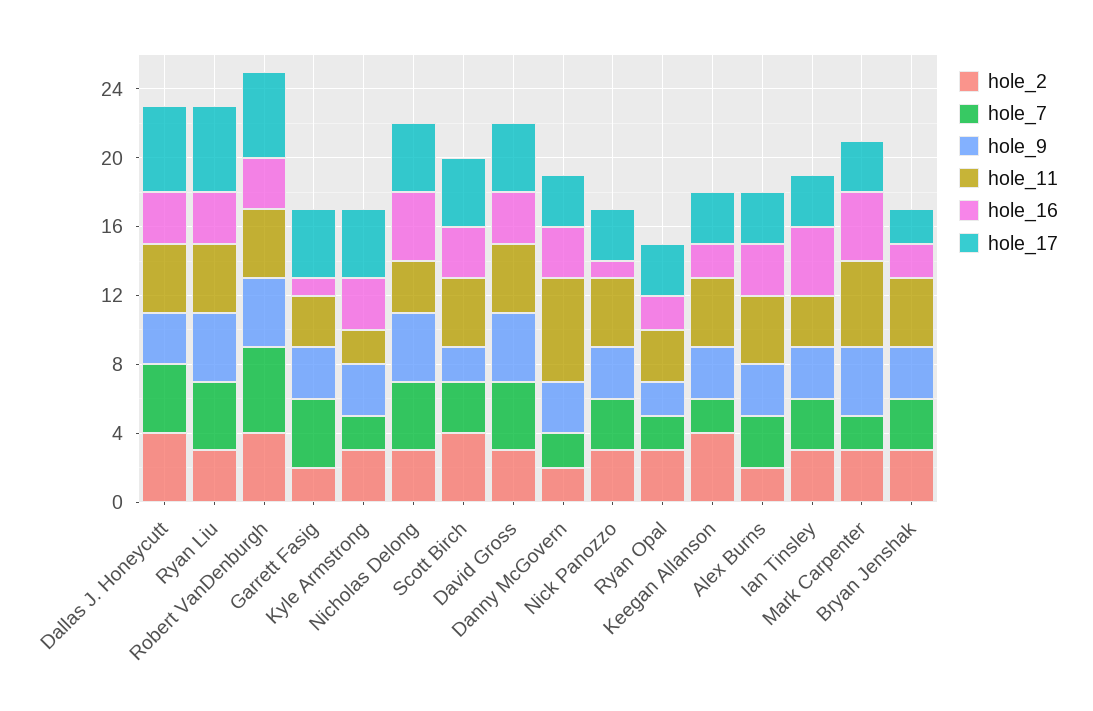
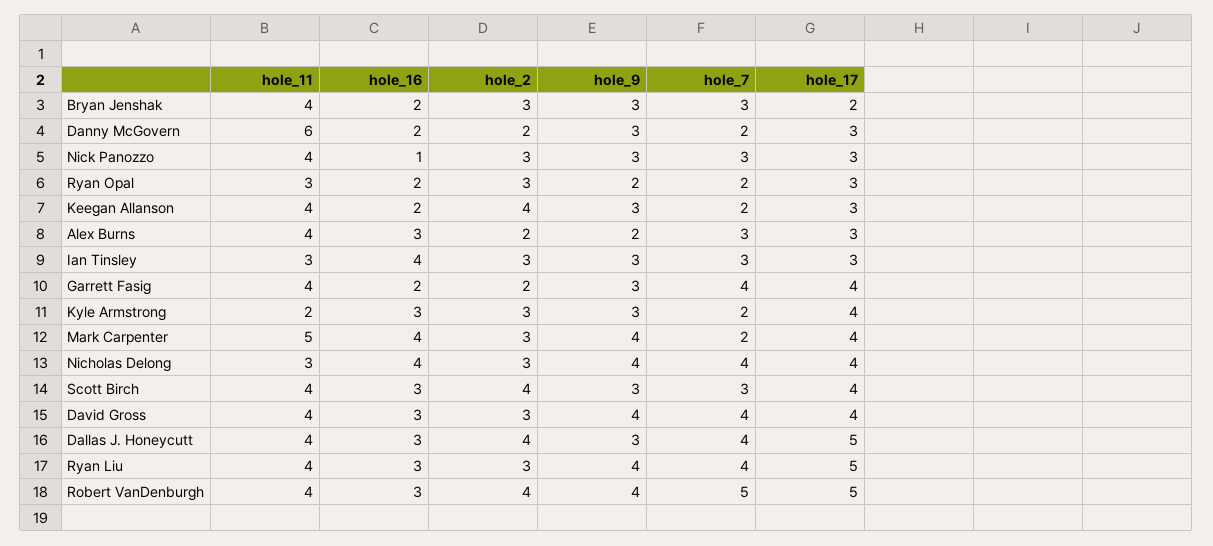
  {
    "hole_2": {
      "Dallas J. Honeycutt": 4,
      "Ryan Liu": 3,
      "Robert VanDenburgh": 4,
      "Garrett Fasig": 2,
      "Kyle Armstrong": 3,
      "Nicholas Delong": 3,
      "Scott Birch": 4,
      "David Gross": 3,
      "Danny McGovern": 2,
      "Nick Panozzo": 3,
      "Ryan Opal": 3,
      "Keegan Allanson": 4,
      "Alex Burns": 2,
      "Ian Tinsley": 3,
      "Mark Carpenter": 3,
      "Bryan Jenshak": 3
    },
    "hole_7": {
      "Dallas J. Honeycutt": 4,
      "Ryan Liu": 4,
      "Robert VanDenburgh": 5,
      "Garrett Fasig": 4,
      "Kyle Armstrong": 2,
      "Nicholas Delong": 4,
      "Scott Birch": 3,
      "David Gross": 4,
      "Danny McGovern": 2,
      "Nick Panozzo": 3,
      "Ryan Opal": 2,
      "Keegan Allanson": 2,
      "Alex Burns": 3,
      "Ian Tinsley": 3,
      "Mark Carpenter": 2,
      "Bryan Jenshak": 3
    },
    "hole_9": {
      "Dallas J. Honeycutt": 3,
      "Ryan Liu": 4,
      "Robert VanDenburgh": 4,
      "Garrett Fasig": 3,
      "Kyle Armstrong": 3,
      "Nicholas Delong": 4,
-     "Scott Birch": 2,
+     "Scott Birch": 3,
      "David Gross": 4,
      "Danny McGovern": 3,
      "Nick Panozzo": 3,
      "Ryan Opal": 2,
      "Keegan Allanson": 3,
-     "Alex Burns": 3,
+     "Alex Burns": 2,
      "Ian Tinsley": 3,
      "Mark Carpenter": 4,
      "Bryan Jenshak": 3
    },
    "hole_11": {
      "Dallas J. Honeycutt": 4,
      "Ryan Liu": 4,
      "Robert VanDenburgh": 4,
-     "Garrett Fasig": 3,
+     "Garrett Fasig": 4,
      "Kyle Armstrong": 2,
      "Nicholas Delong": 3,
      "Scott Birch": 4,
      "David Gross": 4,
      "Danny McGovern": 6,
      "Nick Panozzo": 4,
      "Ryan Opal": 3,
      "Keegan Allanson": 4,
      "Alex Burns": 4,
      "Ian Tinsley": 3,
      "Mark Carpenter": 5,
      "Bryan Jenshak": 4
    },
    "hole_16": {
      "Dallas J. Honeycutt": 3,
      "Ryan Liu": 3,
      "Robert VanDenburgh": 3,
-     "Garrett Fasig": 1,
+     "Garrett Fasig": 2,
      "Kyle Armstrong": 3,
      "Nicholas Delong": 4,
      "Scott Birch": 3,
      "David Gross": 3,
-     "Danny McGovern": 3,
+     "Danny McGovern": 2,
      "Nick Panozzo": 1,
      "Ryan Opal": 2,
      "Keegan Allanson": 2,
      "Alex Burns": 3,
      "Ian Tinsley": 4,
      "Mark Carpenter": 4,
      "Bryan Jenshak": 2
    },
    "hole_17": {
      "Dallas J. Honeycutt": 5,
      "Ryan Liu": 5,
      "Robert VanDenburgh": 5,
      "Garrett Fasig": 4,
      "Kyle Armstrong": 4,
      "Nicholas Delong": 4,
      "Scott Birch": 4,
      "David Gross": 4,
      "Danny McGovern": 3,
      "Nick Panozzo": 3,
      "Ryan Opal": 3,
      "Keegan Allanson": 3,
      "Alex Burns": 3,
      "Ian Tinsley": 3,
-     "Mark Carpenter": 3,
+     "Mark Carpenter": 4,
      "Bryan Jenshak": 2
    }
  }

